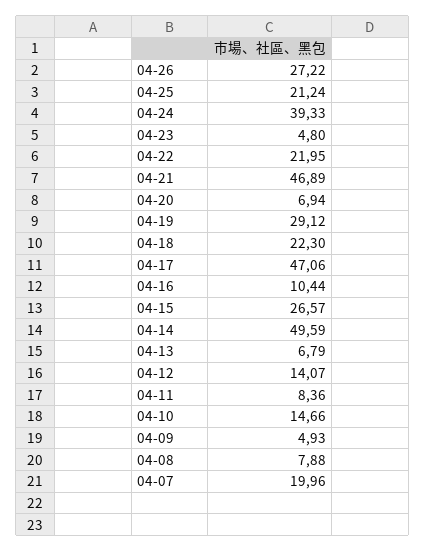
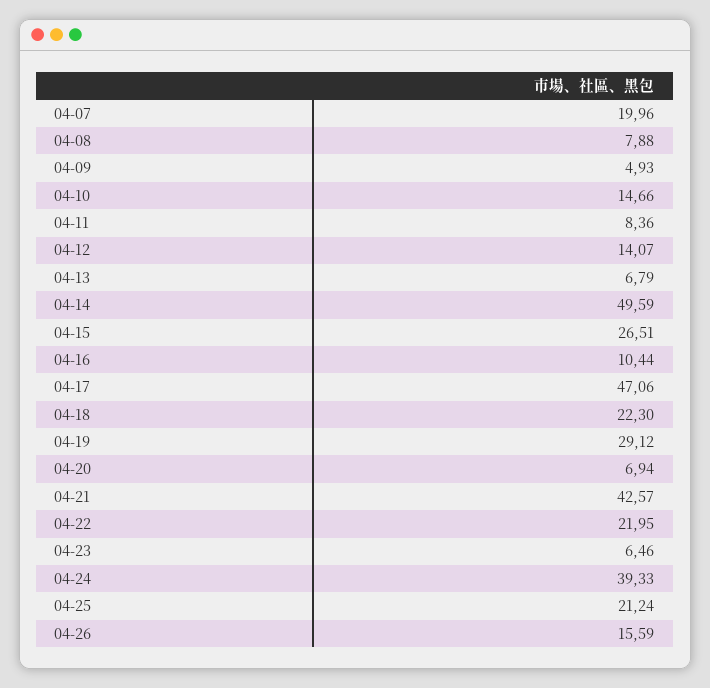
  {
-   "04-26": 27.22,
+   "04-26": 15.59,
    "04-25": 21.24,
    "04-24": 39.33,
-   "04-23": 4.8,
+   "04-23": 6.46,
    "04-22": 21.95,
-   "04-21": 46.89,
+   "04-21": 42.57,
    "04-20": 6.94,
    "04-19": 29.12,
    "04-18": 22.3,
    "04-17": 47.06,
    "04-16": 10.44,
-   "04-15": 26.57,
+   "04-15": 26.51,
    "04-14": 49.59,
    "04-13": 6.79,
    "04-12": 14.07,
    "04-11": 8.36,
    "04-10": 14.66,
    "04-09": 4.93,
    "04-08": 7.88,
    "04-07": 19.96
  }

